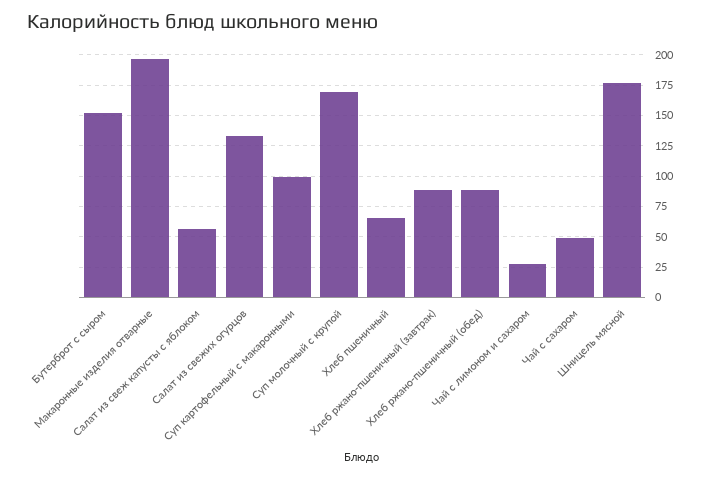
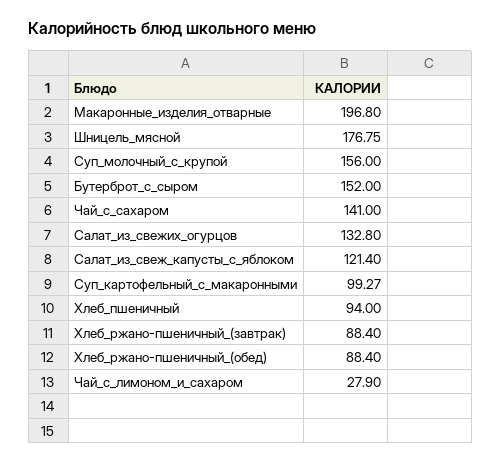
  {
    "Бутерброт с сыром": 152,
    "Макаронные изделия отварные": 196.8,
-   "Салат из свеж капусты с яблоком": 55,
+   "Салат из свеж капусты с яблоком": 121.4,
    "Салат из свежих огурцов": 132.8,
    "Суп картофельный с макаронными": 99.27,
-   "Суп молочный с крупой": 170,
+   "Суп молочный с крупой": 156,
-   "Хлеб пшеничный": 65,
+   "Хлеб пшеничный": 94,
    "Хлеб ржано-пшеничный (завтрак)": 88.4,
    "Хлеб ржано-пшеничный (обед)": 88.4,
    "Чай с лимоном и сахаром": 27.9,
-   "Чай с сахаром": 50,
+   "Чай с сахаром": 141,
    "Шницель мясной": 176.75
  }

